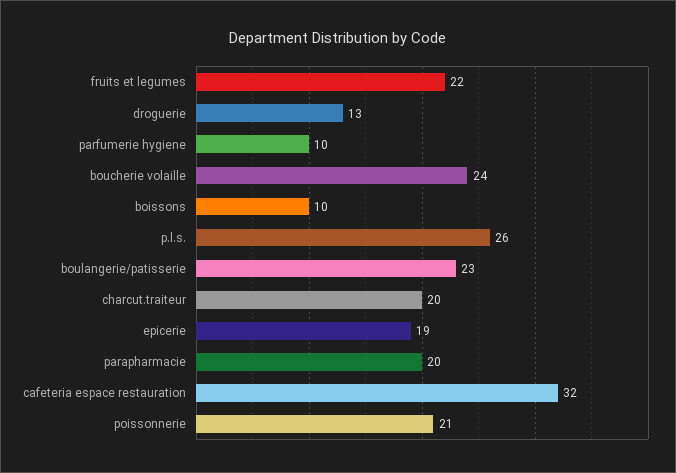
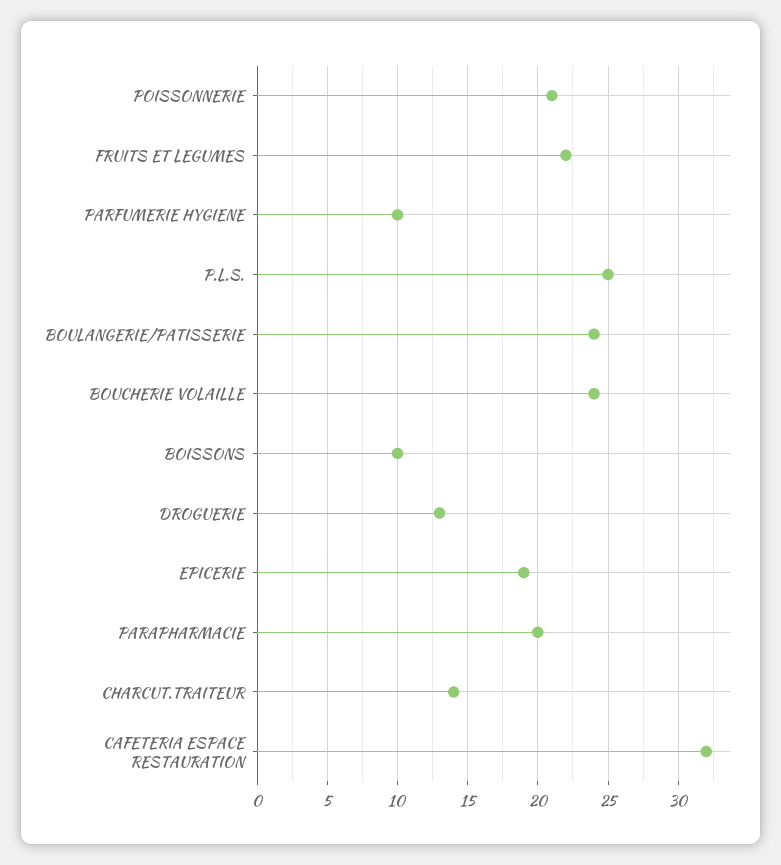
  {
    "fruits et legumes": 22,
    "droguerie": 13,
    "parfumerie hygiene": 10,
    "boucherie volaille": 24,
    "boissons": 10,
-   "p.l.s.": 26,
+   "p.l.s.": 25,
-   "boulangerie/patisserie": 23,
+   "boulangerie/patisserie": 24,
-   "charcut.traiteur": 20,
+   "charcut.traiteur": 14,
    "epicerie": 19,
    "parapharmacie": 20,
    "cafeteria espace restauration": 32,
    "poissonnerie": 21
  }

